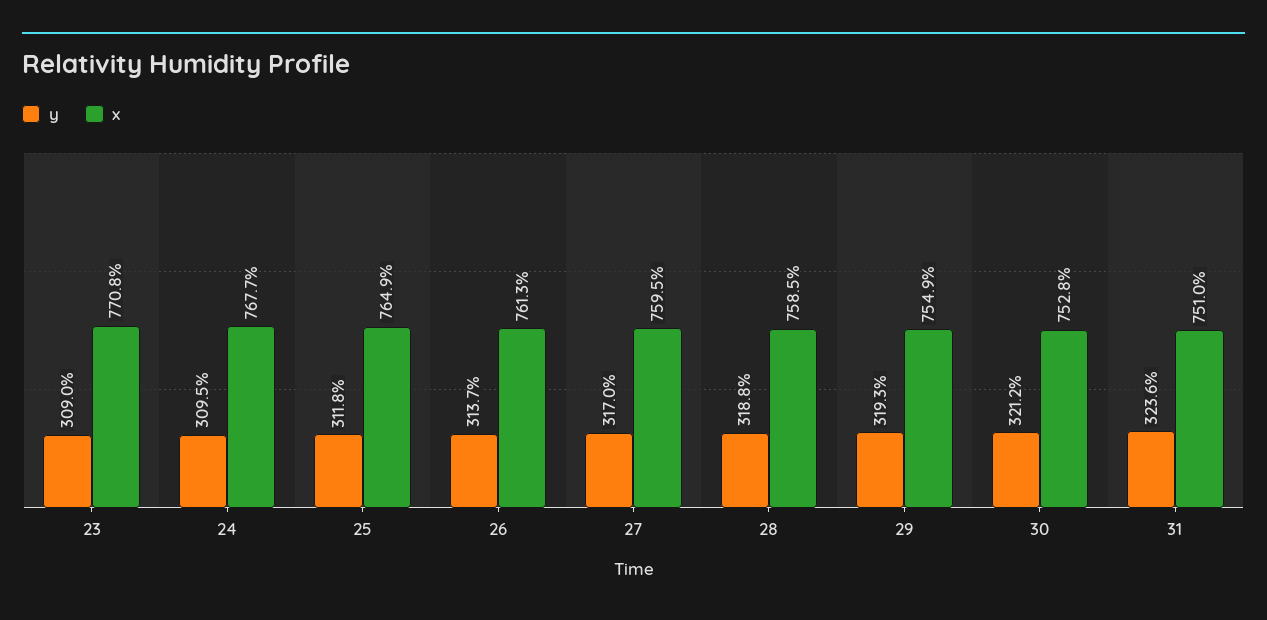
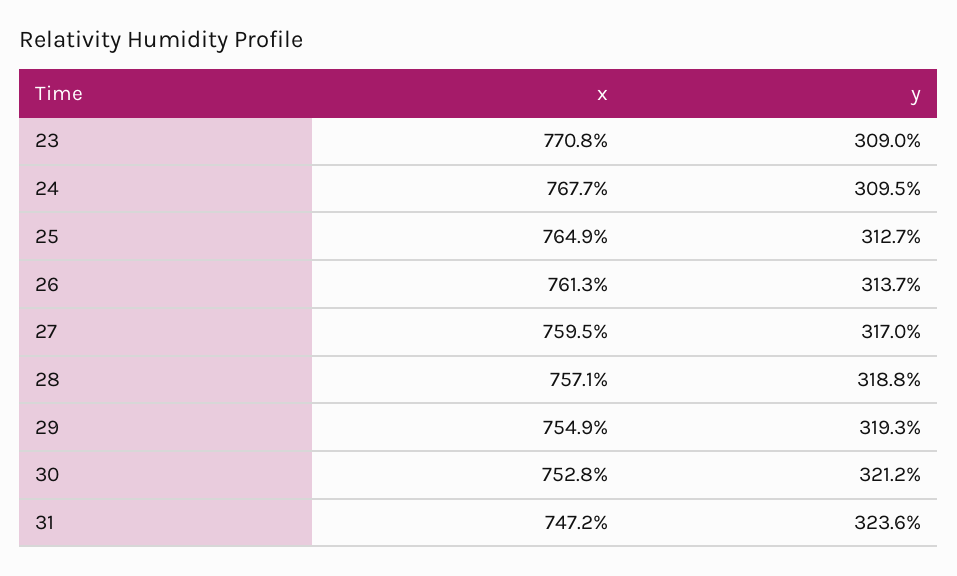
  {
    "y": {
      "23": 309,
      "24": 309.5,
-     "25": 311.8,
+     "25": 312.7,
      "26": 313.7,
      "27": 317,
      "28": 318.8,
      "29": 319.3,
      "30": 321.2,
      "31": 323.6
    },
    "x": {
      "23": 770.8,
      "24": 767.7,
      "25": 764.9,
      "26": 761.3,
      "27": 759.5,
-     "28": 758.5,
+     "28": 757.1,
      "29": 754.9,
      "30": 752.8,
-     "31": 751
+     "31": 747.2
    }
  }

